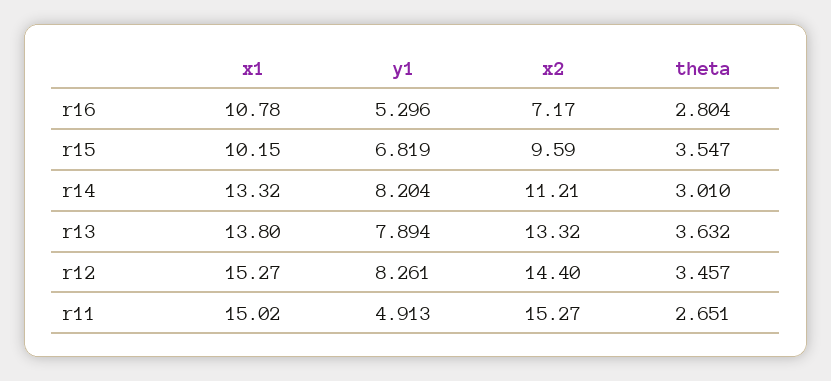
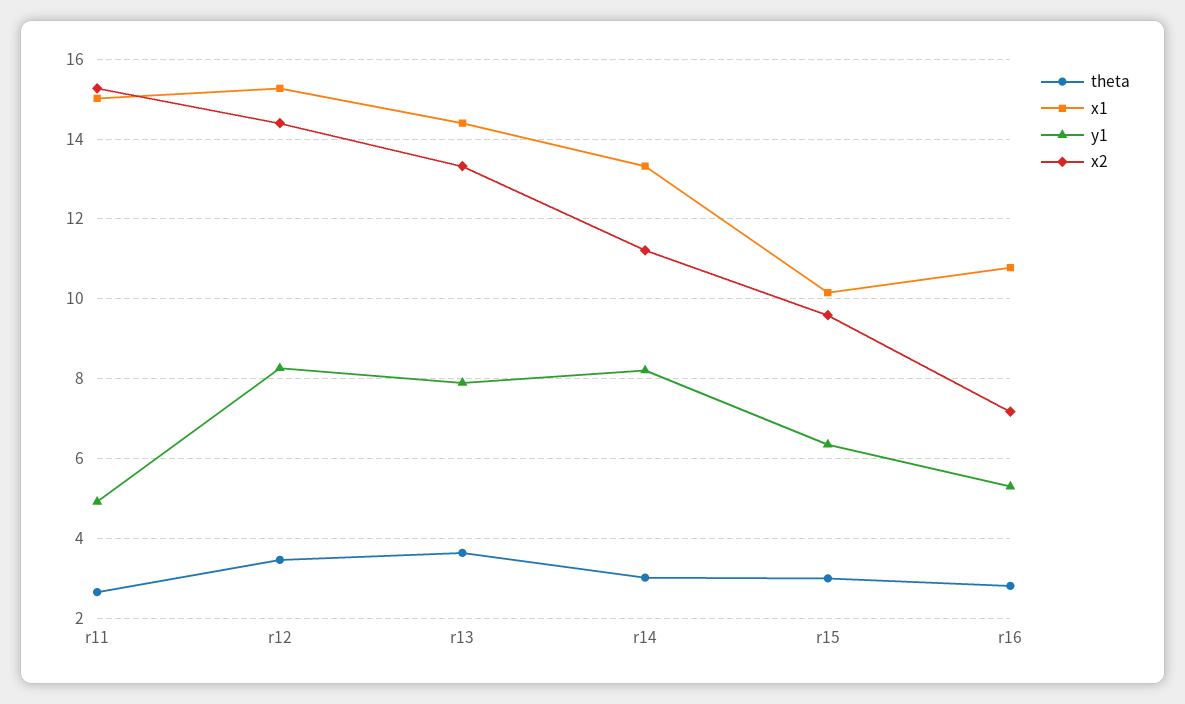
  {
    "x1": {
      "r16": 10.78,
      "r15": 10.15,
      "r14": 13.32,
-     "r13": 13.8,
+     "r13": 14.4,
      "r12": 15.27,
      "r11": 15.02
    },
    "y1": {
      "r16": 5.296,
-     "r15": 6.819,
+     "r15": 6.4,
      "r14": 8.204,
      "r13": 7.894,
      "r12": 8.261,
      "r11": 4.913
    },
    "x2": {
      "r16": 7.17,
      "r15": 9.59,
      "r14": 11.21,
      "r13": 13.32,
      "r12": 14.4,
      "r11": 15.27
    },
    "theta": {
      "r16": 2.804,
-     "r15": 3.547,
+     "r15": 3,
      "r14": 3.01,
      "r13": 3.632,
      "r12": 3.457,
      "r11": 2.651
    }
  }

